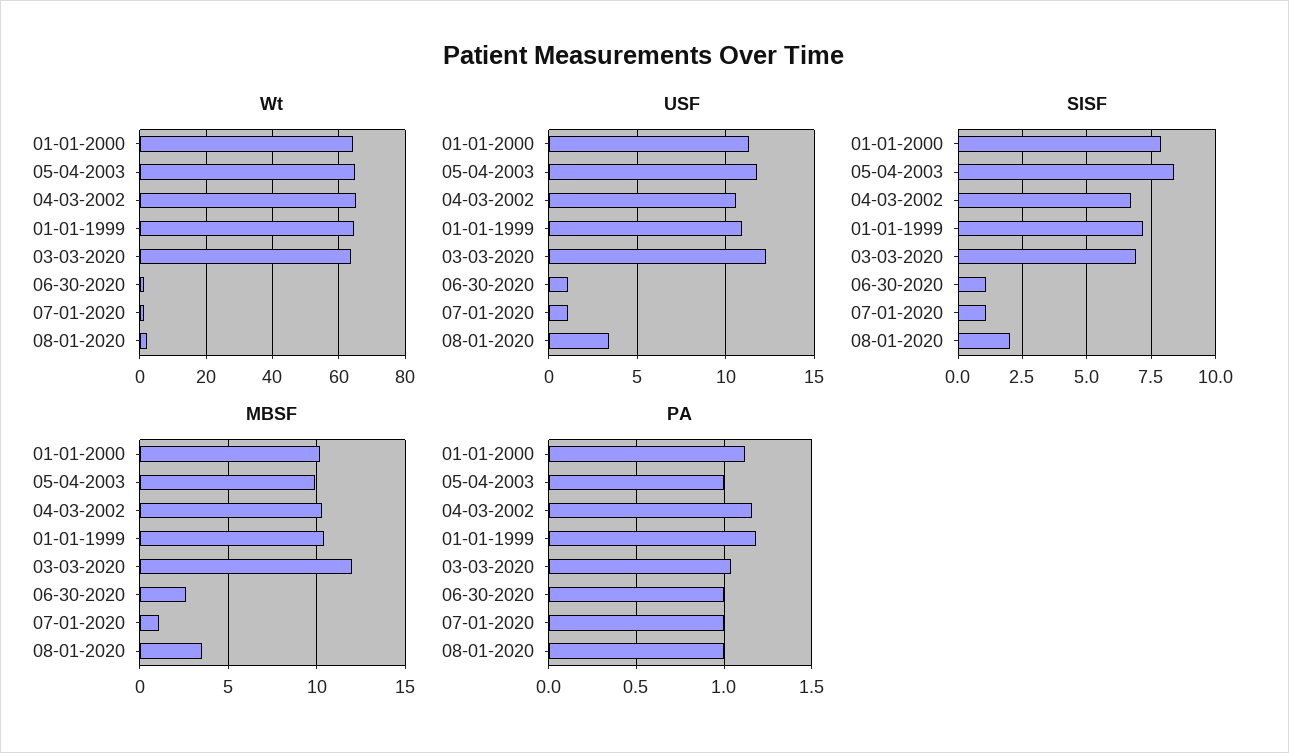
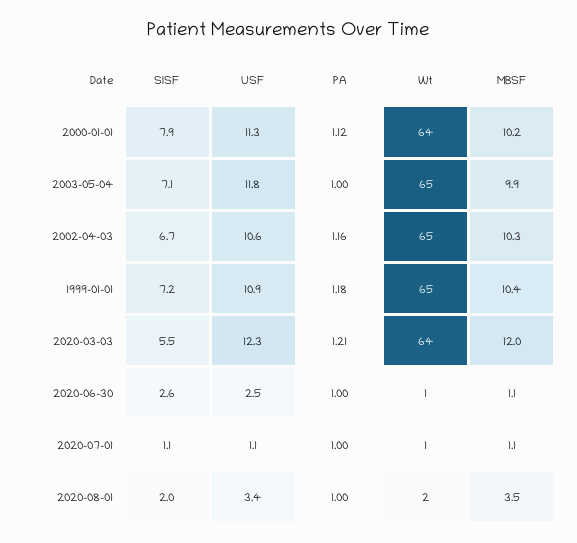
  {
    "Wt": {
      "01-01-2000": 64,
      "05-04-2003": 65,
      "04-03-2002": 65,
      "01-01-1999": 65,
      "03-03-2020": 64,
      "06-30-2020": 1,
      "07-01-2020": 1,
      "08-01-2020": 2
    },
    "USF": {
      "01-01-2000": 11.3,
      "05-04-2003": 11.8,
      "04-03-2002": 10.6,
      "01-01-1999": 10.9,
      "03-03-2020": 12.3,
-     "06-30-2020": 1,
+     "06-30-2020": 2.5,
      "07-01-2020": 1.1,
      "08-01-2020": 3.4
    },
    "SISF": {
      "01-01-2000": 7.9,
-     "05-04-2003": 8.5,
+     "05-04-2003": 7.1,
      "04-03-2002": 6.7,
      "01-01-1999": 7.2,
-     "03-03-2020": 7,
+     "03-03-2020": 5.5,
-     "06-30-2020": 1,
+     "06-30-2020": 2.6,
      "07-01-2020": 1.1,
      "08-01-2020": 2
    },
    "MBSF": {
      "01-01-2000": 10.2,
      "05-04-2003": 9.9,
      "04-03-2002": 10.3,
      "01-01-1999": 10.4,
      "03-03-2020": 12,
-     "06-30-2020": 2.5,
+     "06-30-2020": 1.1,
      "07-01-2020": 1.1,
      "08-01-2020": 3.5
    },
    "PA": {
      "01-01-2000": 1.12,
      "05-04-2003": 1,
      "04-03-2002": 1.16,
      "01-01-1999": 1.18,
-     "03-03-2020": 1.05,
+     "03-03-2020": 1.21,
      "06-30-2020": 1,
      "07-01-2020": 1,
      "08-01-2020": 1
    }
  }

